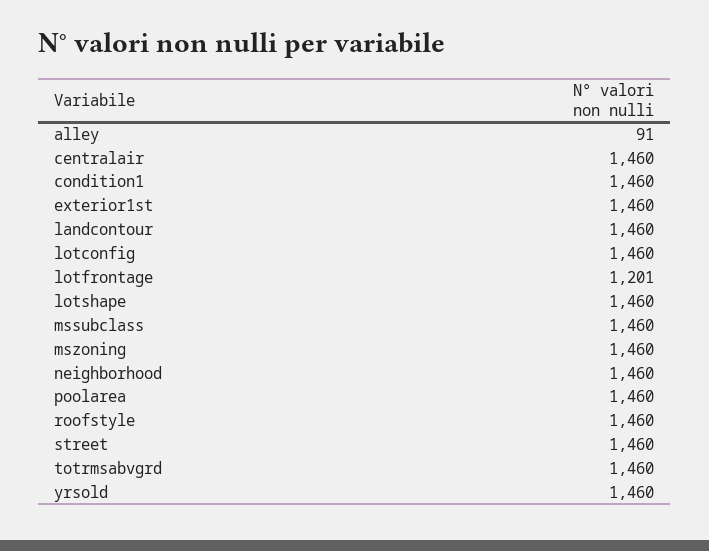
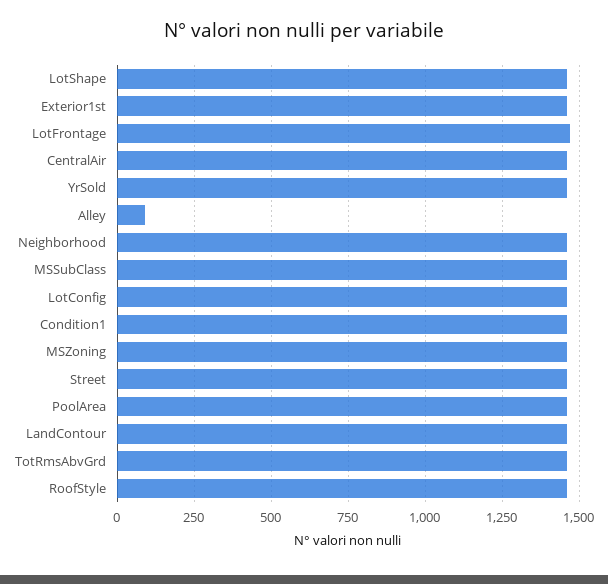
  {
    "alley": 91,
    "centralair": 1460,
    "condition1": 1460,
    "exterior1st": 1460,
    "landcontour": 1460,
    "lotconfig": 1460,
-   "lotfrontage": 1201,
+   "lotfrontage": 1475,
    "lotshape": 1460,
    "mssubclass": 1460,
    "mszoning": 1460,
    "neighborhood": 1460,
    "poolarea": 1460,
    "roofstyle": 1460,
    "street": 1460,
    "totrmsabvgrd": 1460,
    "yrsold": 1460
  }

